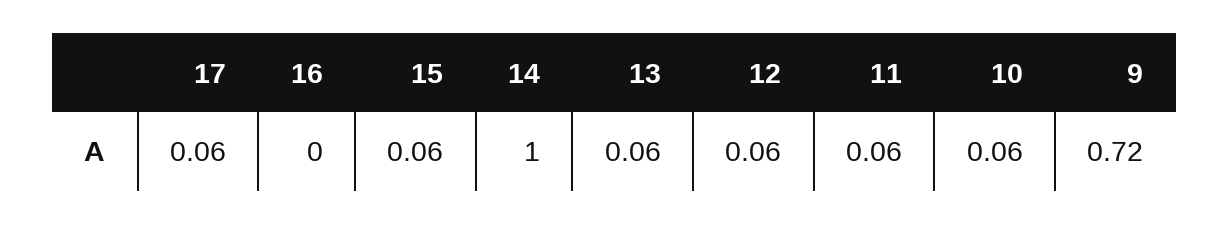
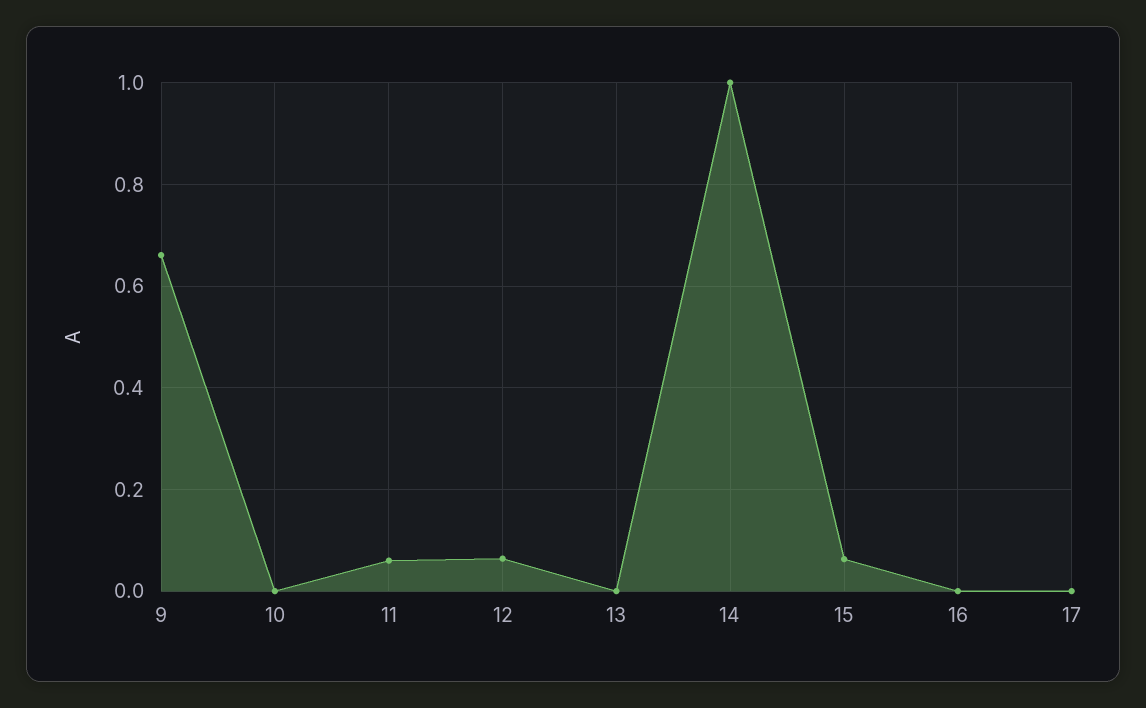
  {
-   "17": 0.06,
+   "17": 0,
    "16": 0,
    "15": 0.06,
    "14": 1,
-   "13": 0.06,
+   "13": 0,
    "12": 0.06,
    "11": 0.06,
-   "10": 0.06,
+   "10": 0,
-   "9": 0.72
+   "9": 0.66
  }

